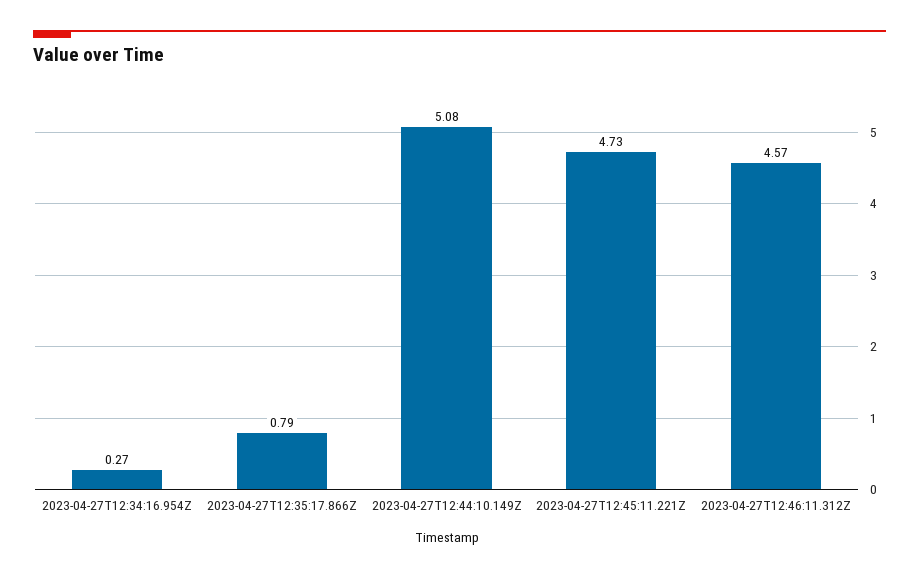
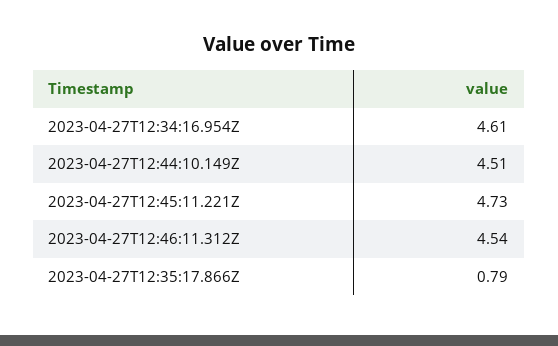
  {
-   "2023-04-27T12:34:16.954Z": 0.27,
+   "2023-04-27T12:34:16.954Z": 4.61,
    "2023-04-27T12:35:17.866Z": 0.79,
-   "2023-04-27T12:44:10.149Z": 5.08,
+   "2023-04-27T12:44:10.149Z": 4.51,
    "2023-04-27T12:45:11.221Z": 4.73,
-   "2023-04-27T12:46:11.312Z": 4.57
+   "2023-04-27T12:46:11.312Z": 4.54
  }

